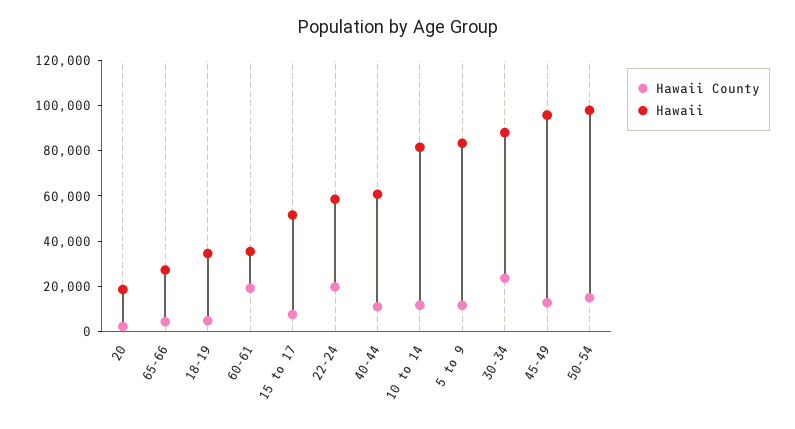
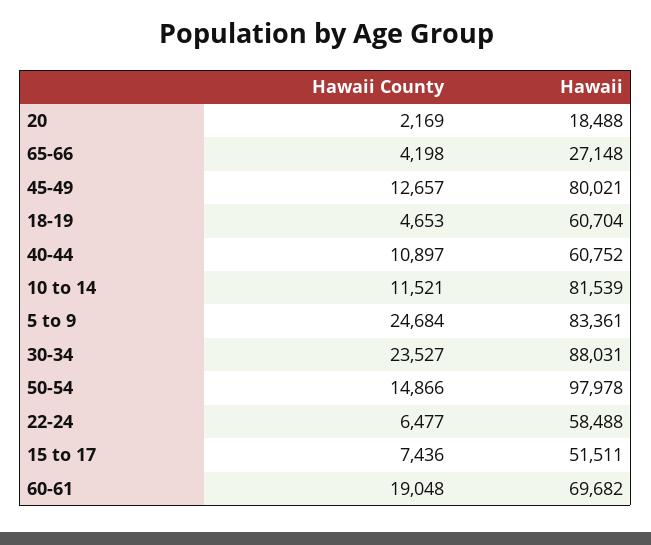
  {
    "Hawaii County": {
      "20": 2169,
      "65-66": 4198,
      "18-19": 4653,
      "60-61": 19048,
      "15 to 17": 7436,
-     "22-24": 20000,
+     "22-24": 6477,
      "40-44": 10897,
      "10 to 14": 11521,
-     "5 to 9": 10000,
+     "5 to 9": 24684,
      "30-34": 23527,
      "45-49": 12657,
      "50-54": 14866
    },
    "Hawaii": {
      "20": 18488,
      "65-66": 27148,
-     "18-19": 35000,
+     "18-19": 60704,
-     "60-61": 35000,
+     "60-61": 69682,
      "15 to 17": 51511,
      "22-24": 58488,
      "40-44": 60752,
      "10 to 14": 81539,
      "5 to 9": 83361,
      "30-34": 88031,
-     "45-49": 95000,
+     "45-49": 80021,
      "50-54": 97978
    }
  }

